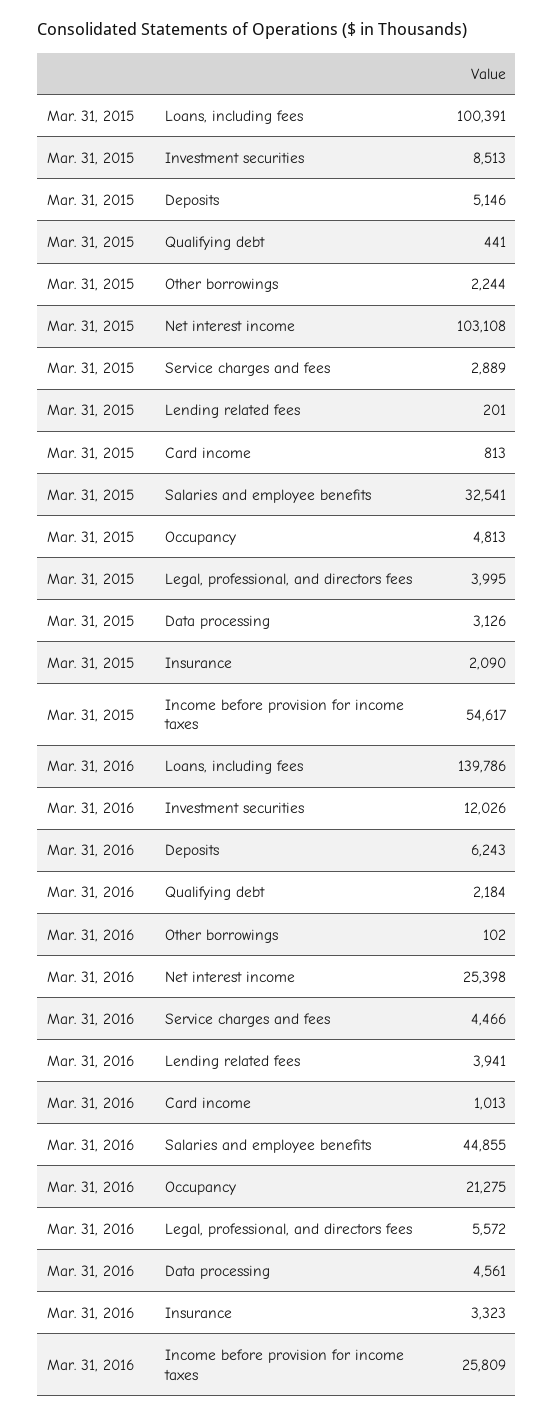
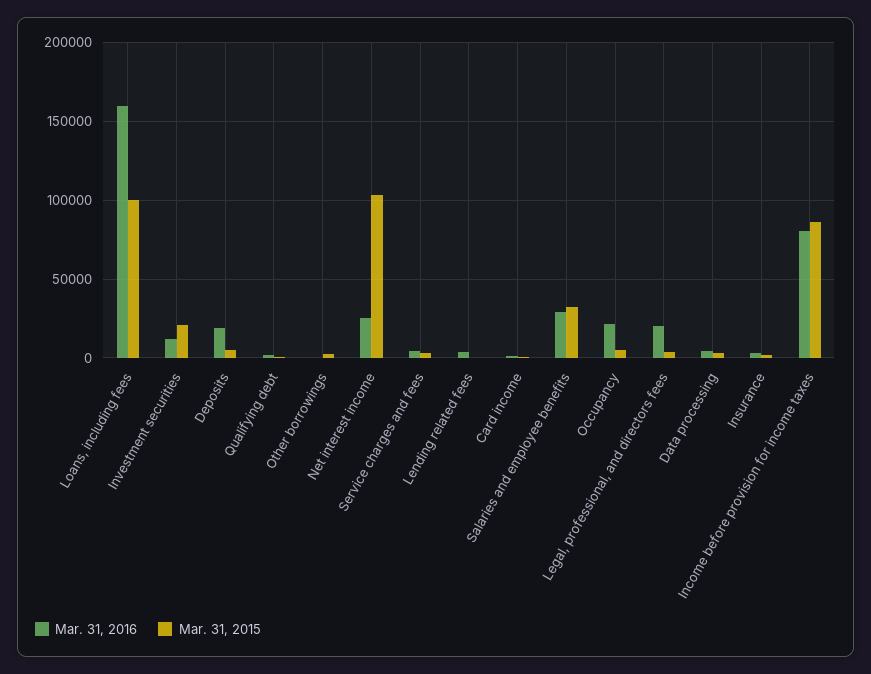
  {
    "Mar. 31, 2015": {
      "Loans, including fees": 100391,
-     "Investment securities": 8513,
+     "Investment securities": 20000,
      "Deposits": 5146,
      "Qualifying debt": 441,
      "Other borrowings": 2244,
      "Net interest income": 103108,
      "Service charges and fees": 2889,
      "Lending related fees": 201,
      "Card income": 813,
      "Salaries and employee benefits": 32541,
      "Occupancy": 4813,
      "Legal, professional, and directors fees": 3995,
      "Data processing": 3126,
      "Insurance": 2090,
-     "Income before provision for income taxes": 54617
+     "Income before provision for income taxes": 85000
    },
    "Mar. 31, 2016": {
-     "Loans, including fees": 139786,
+     "Loans, including fees": 160000,
      "Investment securities": 12026,
-     "Deposits": 6243,
+     "Deposits": 20000,
      "Qualifying debt": 2184,
      "Other borrowings": 102,
      "Net interest income": 25398,
      "Service charges and fees": 4466,
      "Lending related fees": 3941,
      "Card income": 1013,
-     "Salaries and employee benefits": 44855,
+     "Salaries and employee benefits": 30000,
      "Occupancy": 21275,
-     "Legal, professional, and directors fees": 5572,
+     "Legal, professional, and directors fees": 20000,
      "Data processing": 4561,
      "Insurance": 3323,
-     "Income before provision for income taxes": 25809
+     "Income before provision for income taxes": 80000
    }
  }

